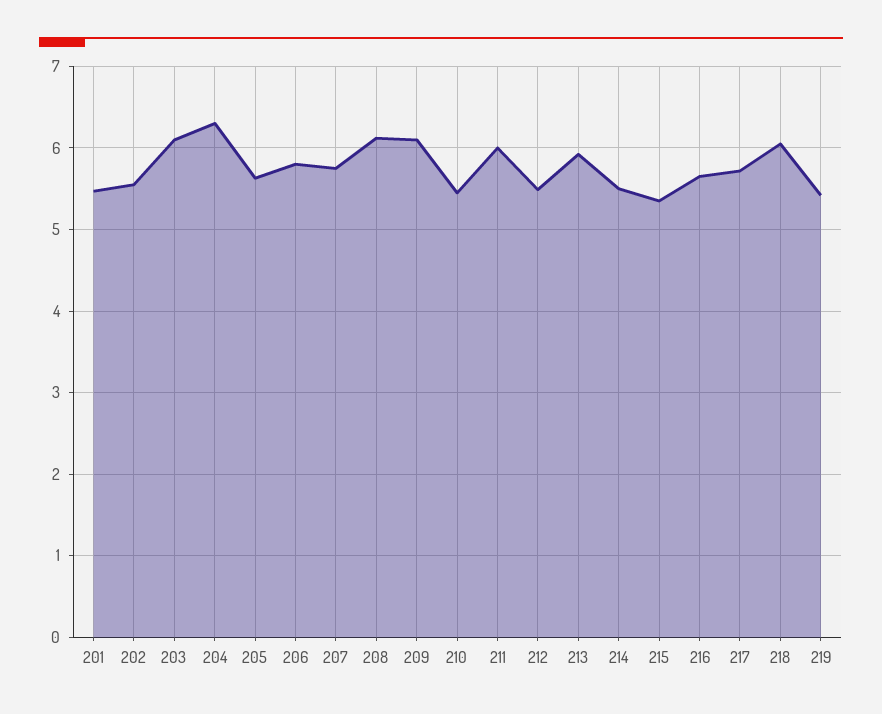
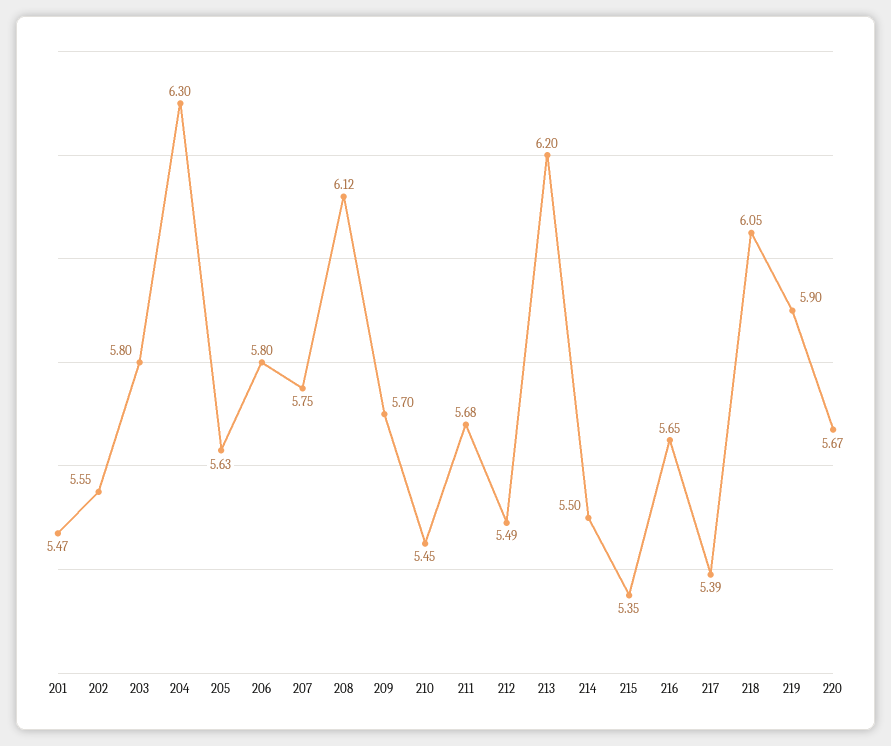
  {
    "201": 5.47,
    "202": 5.55,
-   "203": 6.1,
+   "203": 5.8,
    "204": 6.3,
    "205": 5.63,
    "206": 5.8,
    "207": 5.75,
    "208": 6.12,
-   "209": 6.1,
+   "209": 5.7,
    "210": 5.45,
-   "211": 6,
+   "211": 5.68,
    "212": 5.49,
-   "213": 5.9,
+   "213": 6.2,
    "214": 5.5,
    "215": 5.35,
    "216": 5.65,
-   "217": 5.7,
+   "217": 5.39,
    "218": 6.05,
-   "219": 5.4
+   "219": 5.9,
+   "220": 5.67
  }

